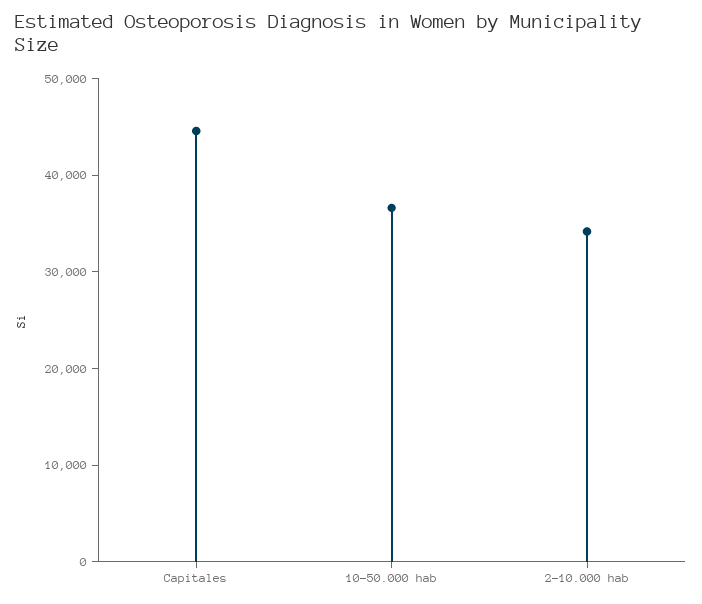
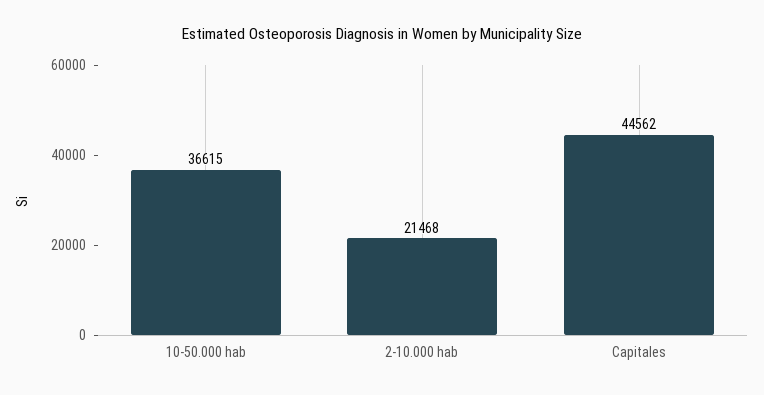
  {
    "Capitales": 44562,
    "10-50.000 hab": 36615,
-   "2-10.000 hab": 34000
+   "2-10.000 hab": 21468
  }

